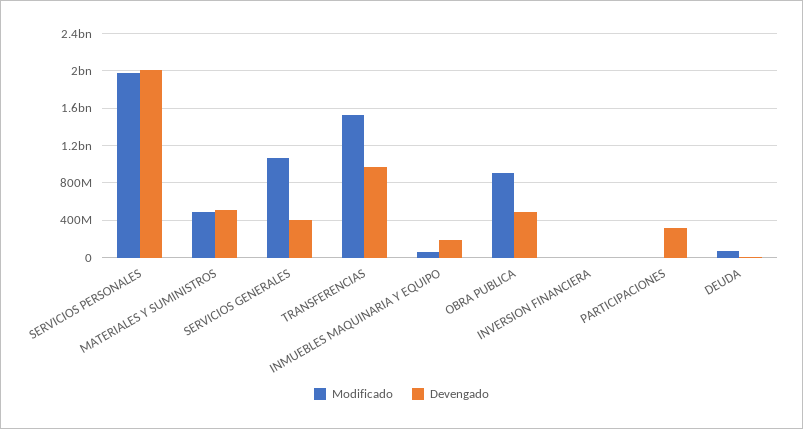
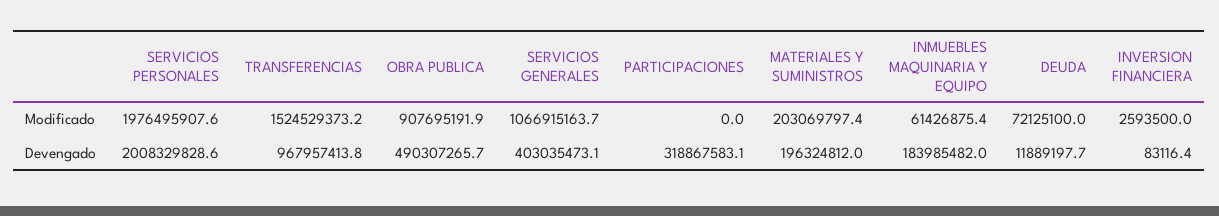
  {
    "Modificado": {
      "SERVICIOS PERSONALES": 1976495907.6,
-     "MATERIALES Y SUMINISTROS": 500000000,
+     "MATERIALES Y SUMINISTROS": 203069797.4,
      "SERVICIOS GENERALES": 1066915163.7,
      "TRANSFERENCIAS": 1524529373.2,
      "INMUEBLES MAQUINARIA Y EQUIPO": 61426875.4,
      "OBRA PUBLICA": 907695191.9,
      "INVERSION FINANCIERA": 2593500,
      "PARTICIPACIONES": 0,
      "DEUDA": 72125100
    },
    "Devengado": {
      "SERVICIOS PERSONALES": 2008329828.6,
-     "MATERIALES Y SUMINISTROS": 500000000,
+     "MATERIALES Y SUMINISTROS": 196324812,
      "SERVICIOS GENERALES": 403035473.1,
      "TRANSFERENCIAS": 967957413.8,
      "INMUEBLES MAQUINARIA Y EQUIPO": 183985482,
      "OBRA PUBLICA": 490307265.7,
      "INVERSION FINANCIERA": 83116.4,
      "PARTICIPACIONES": 318867583.1,
      "DEUDA": 11889197.7
    }
  }

